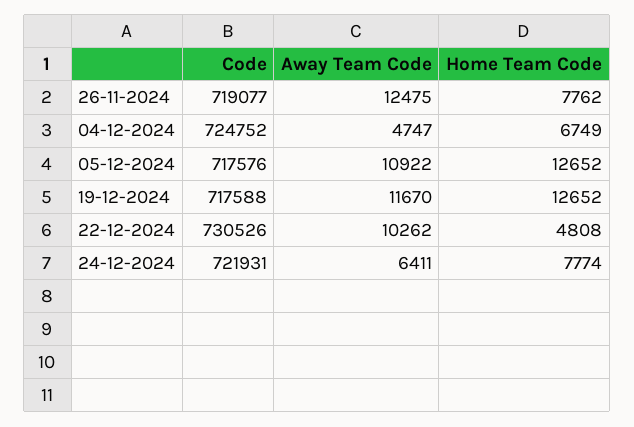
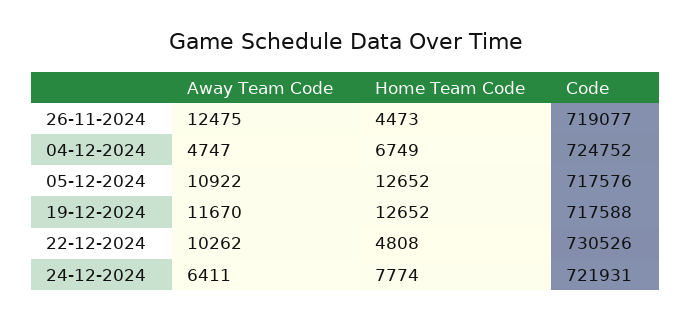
  {
    "Code": {
      "26-11-2024": 719077,
      "04-12-2024": 724752,
      "05-12-2024": 717576,
      "19-12-2024": 717588,
      "22-12-2024": 730526,
      "24-12-2024": 721931
    },
    "Away Team Code": {
      "26-11-2024": 12475,
      "04-12-2024": 4747,
      "05-12-2024": 10922,
      "19-12-2024": 11670,
      "22-12-2024": 10262,
      "24-12-2024": 6411
    },
    "Home Team Code": {
-     "26-11-2024": 7762,
+     "26-11-2024": 4473,
      "04-12-2024": 6749,
      "05-12-2024": 12652,
      "19-12-2024": 12652,
      "22-12-2024": 4808,
      "24-12-2024": 7774
    }
  }

